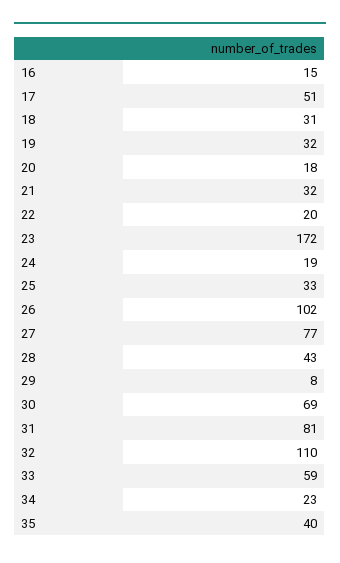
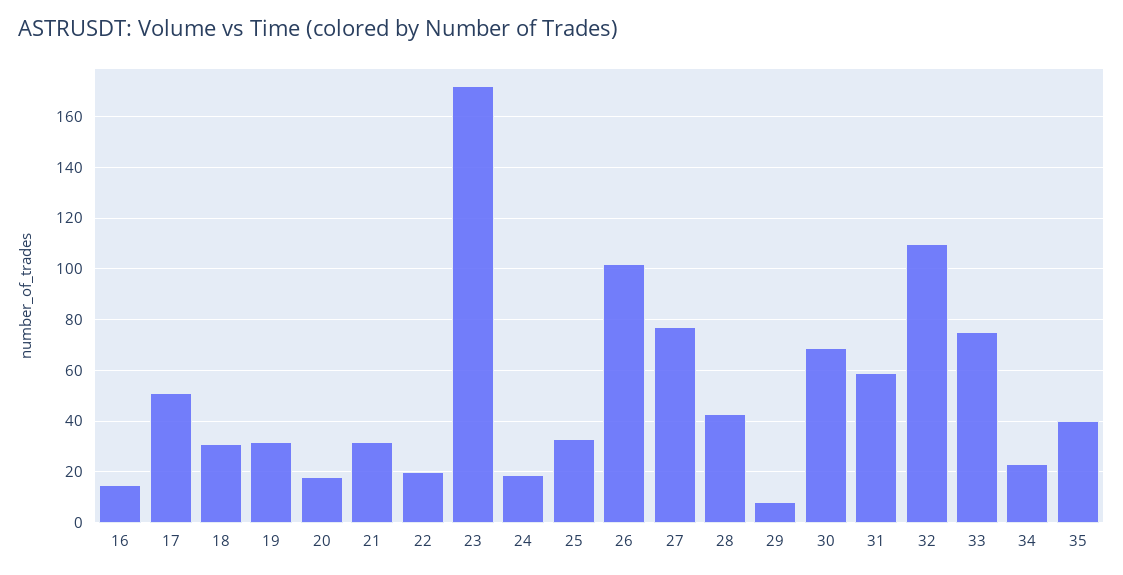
  {
    "16": 15,
    "17": 51,
    "18": 31,
    "19": 32,
    "20": 18,
    "21": 32,
    "22": 20,
    "23": 172,
    "24": 19,
    "25": 33,
    "26": 102,
    "27": 77,
    "28": 43,
    "29": 8,
    "30": 69,
-   "31": 81,
+   "31": 60,
    "32": 110,
-   "33": 59,
+   "33": 75,
    "34": 23,
    "35": 40
  }

